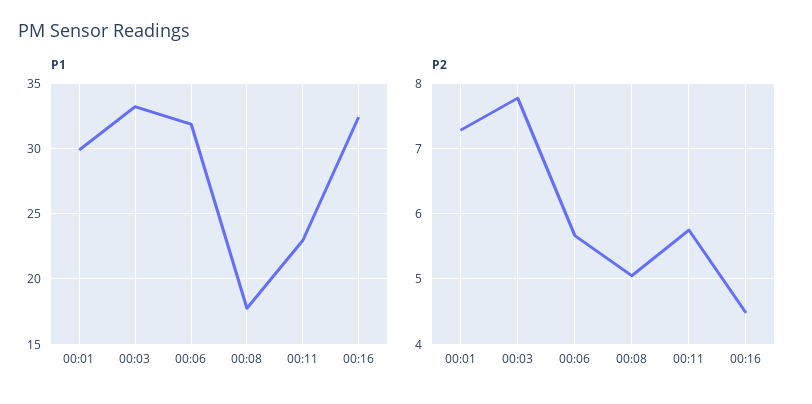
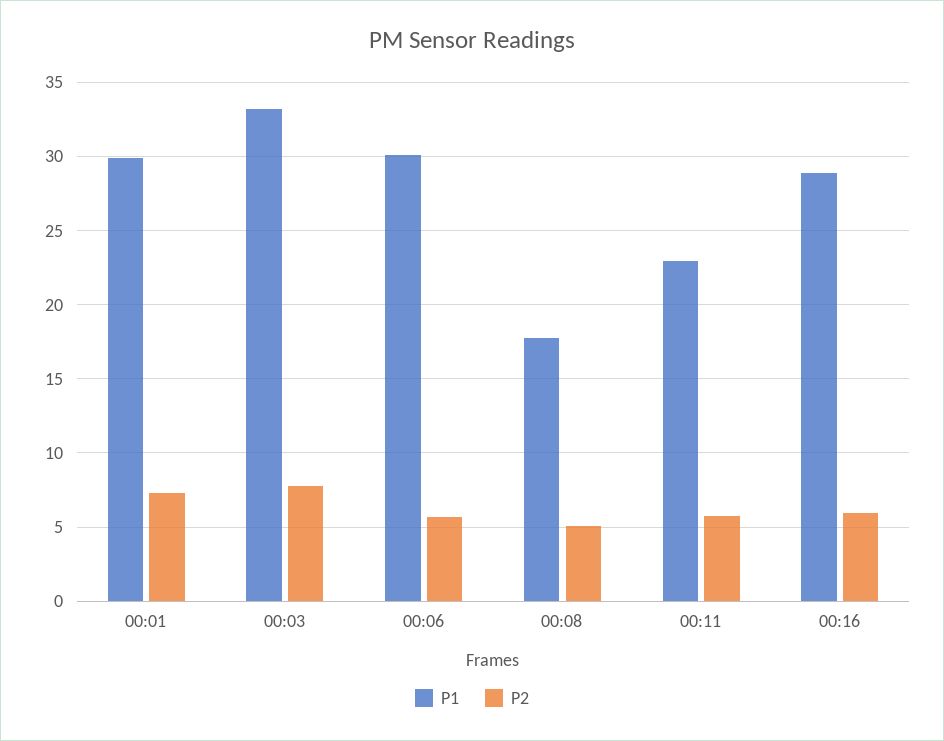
  {
    "P1": {
      "00:01": 30,
      "00:03": 33,
-     "00:06": 32,
+     "00:06": 30,
      "00:08": 18,
      "00:11": 23,
-     "00:16": 32.5
+     "00:16": 29
    },
    "P2": {
      "00:01": 7.3,
      "00:03": 7.8,
      "00:06": 5.7,
      "00:08": 5.1,
      "00:11": 5.8,
-     "00:16": 4.5
+     "00:16": 6
    }
  }

